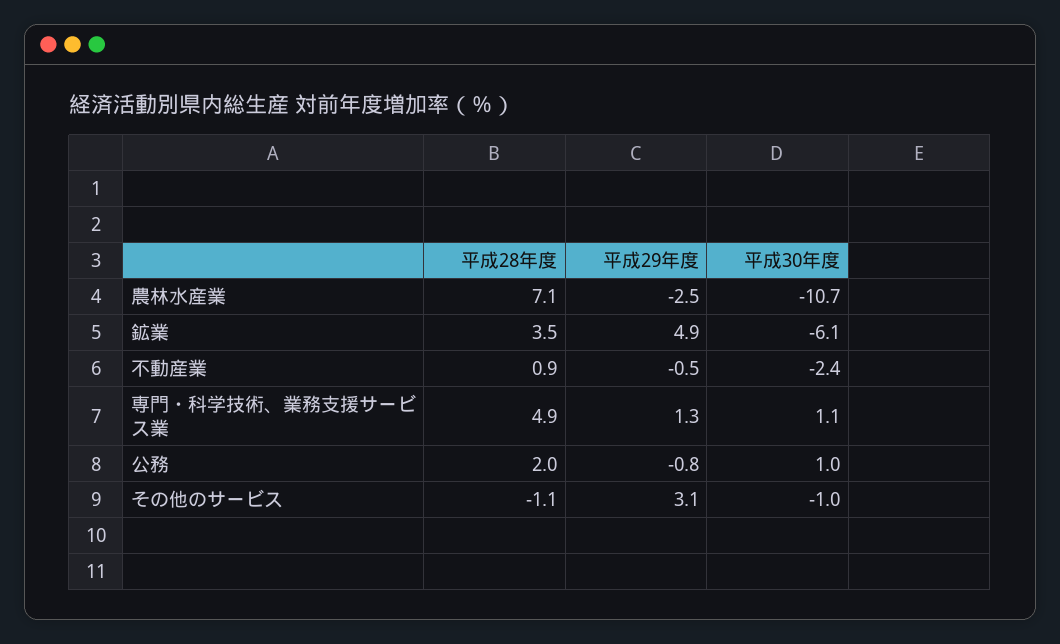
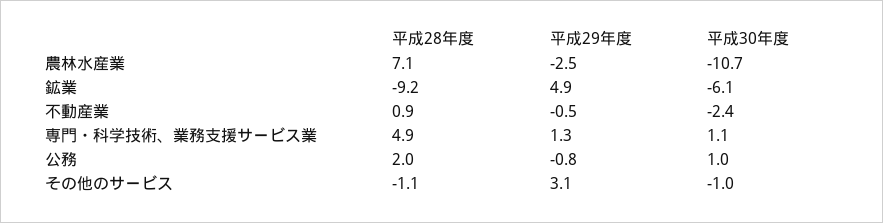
  {
    "平成28年度": {
      "農林水産業": 7.1,
-     "鉱業": 3.5,
+     "鉱業": -9.2,
      "不動産業": 0.9,
      "専門・科学技術、業務支援サービス業": 4.9,
      "公務": 2,
      "その他のサービス": -1.1
    },
    "平成29年度": {
      "農林水産業": -2.5,
      "鉱業": 4.9,
      "不動産業": -0.5,
      "専門・科学技術、業務支援サービス業": 1.3,
      "公務": -0.8,
      "その他のサービス": 3.1
    },
    "平成30年度": {
      "農林水産業": -10.7,
      "鉱業": -6.1,
      "不動産業": -2.4,
      "専門・科学技術、業務支援サービス業": 1.1,
      "公務": 1,
      "その他のサービス": -1
    }
  }

